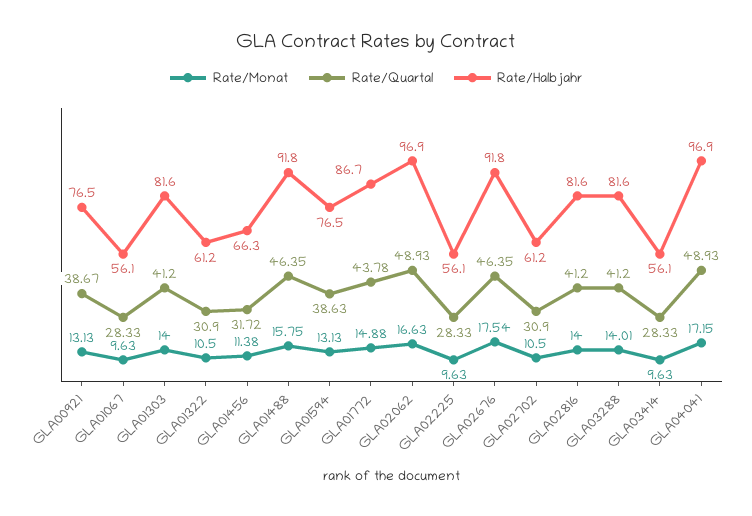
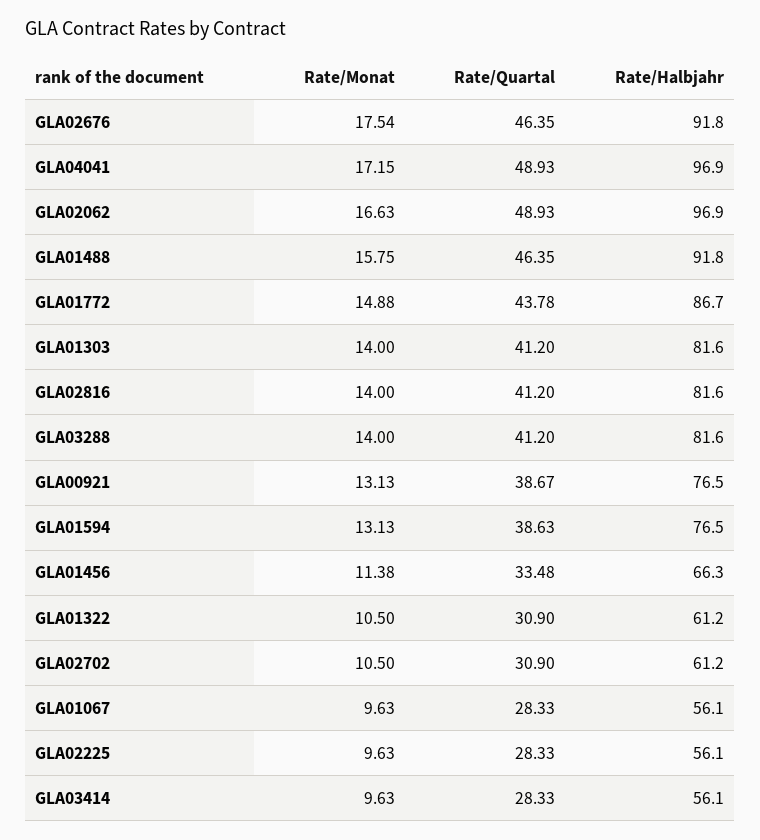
  {
    "Rate/Monat": {
      "GLA00921": 13.13,
      "GLA01067": 9.63,
      "GLA01303": 14,
      "GLA01322": 10.5,
      "GLA01456": 11.38,
      "GLA01488": 15.75,
      "GLA01594": 13.13,
      "GLA01772": 14.88,
      "GLA02062": 16.63,
      "GLA02225": 9.63,
      "GLA02676": 17.54,
      "GLA02702": 10.5,
      "GLA02816": 14,
-     "GLA03288": 14.01,
+     "GLA03288": 14,
      "GLA03414": 9.63,
      "GLA04041": 17.15
    },
    "Rate/Quartal": {
      "GLA00921": 38.67,
      "GLA01067": 28.33,
      "GLA01303": 41.2,
      "GLA01322": 30.9,
-     "GLA01456": 31.72,
+     "GLA01456": 33.48,
      "GLA01488": 46.35,
      "GLA01594": 38.63,
      "GLA01772": 43.78,
      "GLA02062": 48.93,
      "GLA02225": 28.33,
      "GLA02676": 46.35,
      "GLA02702": 30.9,
      "GLA02816": 41.2,
      "GLA03288": 41.2,
      "GLA03414": 28.33,
      "GLA04041": 48.93
    },
    "Rate/Halbjahr": {
      "GLA00921": 76.5,
      "GLA01067": 56.1,
      "GLA01303": 81.6,
      "GLA01322": 61.2,
      "GLA01456": 66.3,
      "GLA01488": 91.8,
      "GLA01594": 76.5,
      "GLA01772": 86.7,
      "GLA02062": 96.9,
      "GLA02225": 56.1,
      "GLA02676": 91.8,
      "GLA02702": 61.2,
      "GLA02816": 81.6,
      "GLA03288": 81.6,
      "GLA03414": 56.1,
      "GLA04041": 96.9
    }
  }

